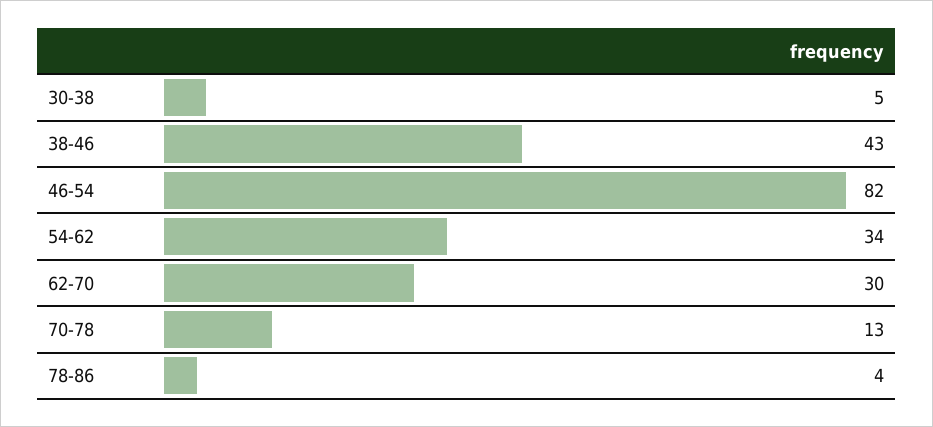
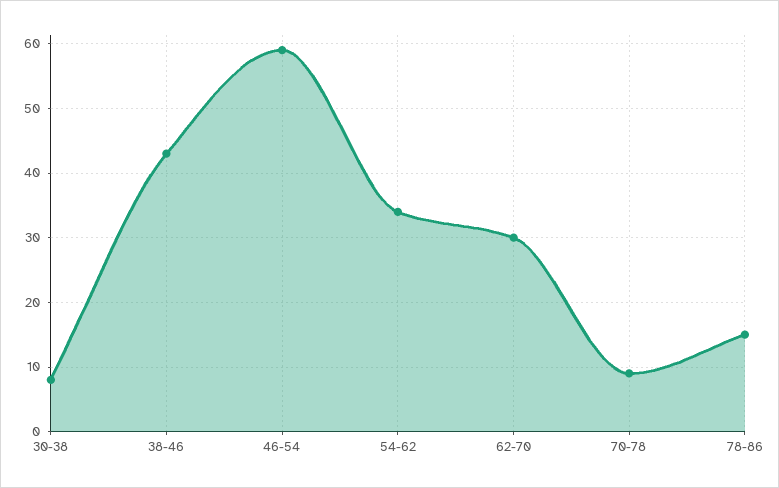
  {
-   "30-38": 5,
+   "30-38": 8,
    "38-46": 43,
-   "46-54": 82,
+   "46-54": 59,
    "54-62": 34,
    "62-70": 30,
-   "70-78": 13,
+   "70-78": 9,
-   "78-86": 4
+   "78-86": 15
  }

